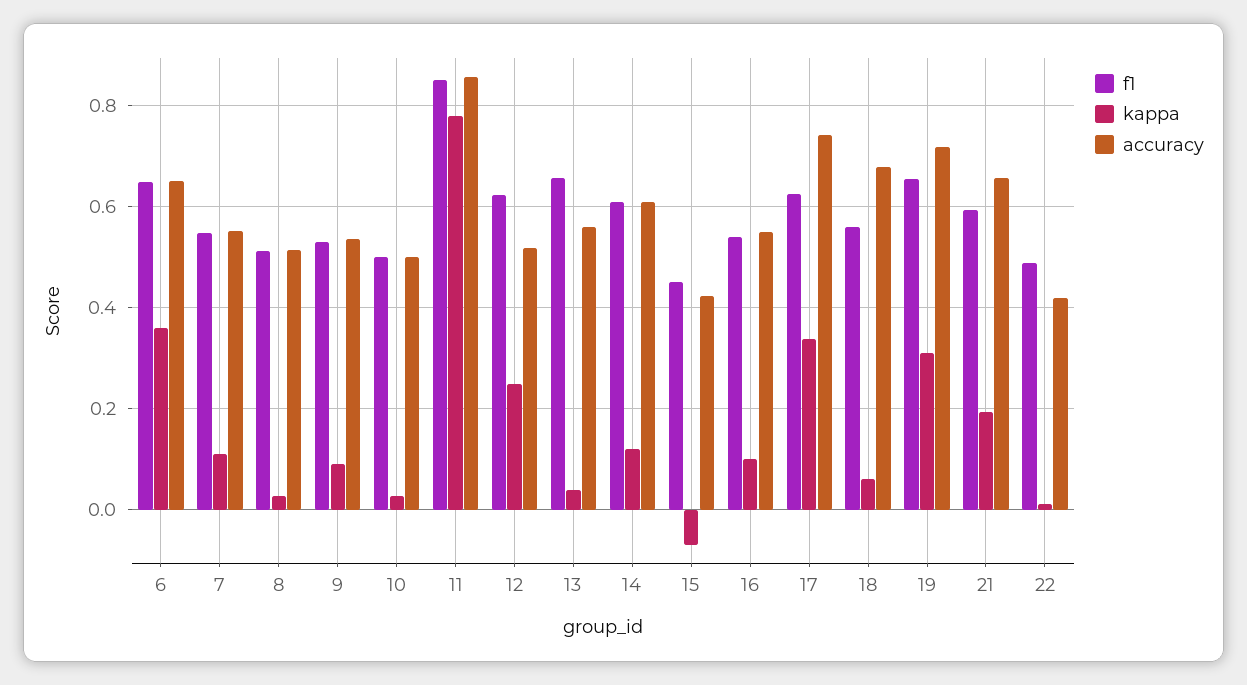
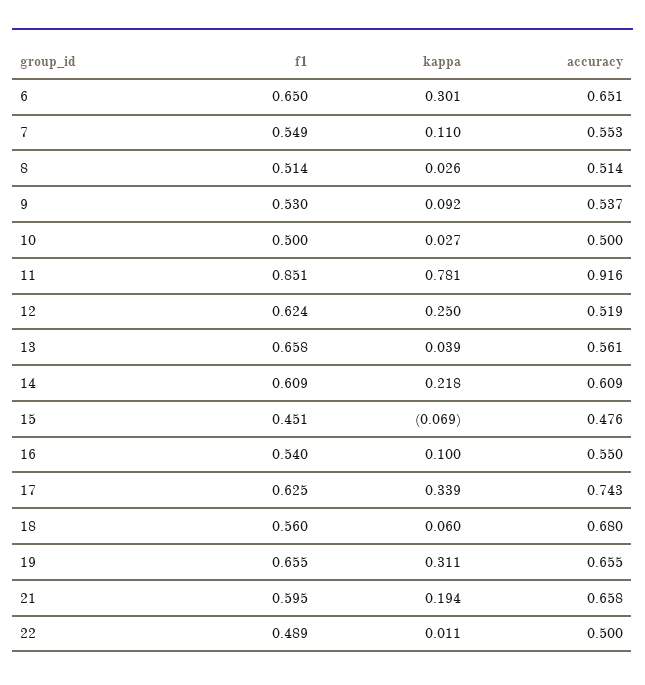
  {
    "f1": {
      "6": 0.65,
      "7": 0.549,
      "8": 0.514,
      "9": 0.53,
      "10": 0.5,
      "11": 0.851,
      "12": 0.624,
      "13": 0.658,
      "14": 0.609,
      "15": 0.451,
      "16": 0.54,
      "17": 0.625,
      "18": 0.56,
      "19": 0.655,
      "21": 0.595,
      "22": 0.489
    },
    "kappa": {
-     "6": 0.36,
+     "6": 0.301,
      "7": 0.11,
      "8": 0.026,
      "9": 0.092,
      "10": 0.027,
      "11": 0.781,
      "12": 0.25,
      "13": 0.039,
-     "14": 0.12,
+     "14": 0.218,
      "15": -0.069,
      "16": 0.1,
      "17": 0.339,
      "18": 0.06,
      "19": 0.311,
      "21": 0.194,
      "22": 0.011
    },
    "accuracy": {
      "6": 0.651,
      "7": 0.553,
      "8": 0.514,
      "9": 0.537,
      "10": 0.5,
-     "11": 0.86,
+     "11": 0.916,
      "12": 0.519,
      "13": 0.561,
      "14": 0.609,
-     "15": 0.42,
+     "15": 0.476,
      "16": 0.55,
      "17": 0.743,
      "18": 0.68,
-     "19": 0.72,
+     "19": 0.655,
      "21": 0.658,
-     "22": 0.42
+     "22": 0.5
    }
  }

